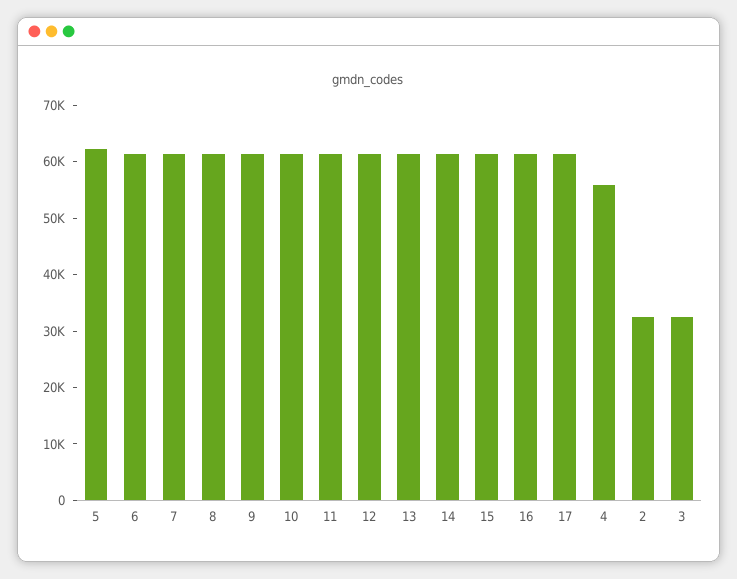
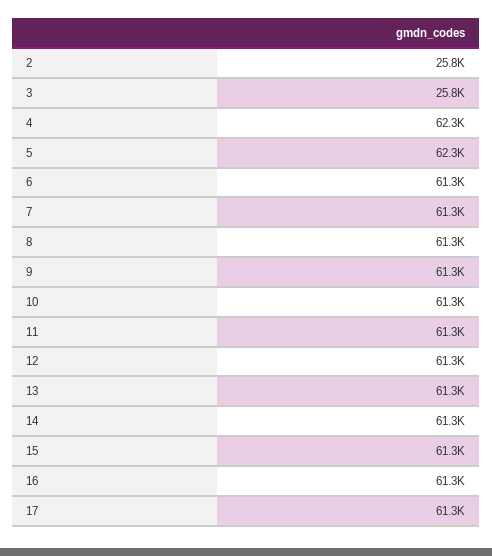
  {
    "5": 62300,
    "6": 61300,
    "7": 61300,
    "8": 61300,
    "9": 61300,
    "10": 61300,
    "11": 61300,
    "12": 61300,
    "13": 61300,
    "14": 61300,
    "15": 61300,
    "16": 61300,
    "17": 61300,
-   "4": 56000,
+   "4": 62300,
-   "2": 32000,
+   "2": 25800,
-   "3": 32000
+   "3": 25800
  }

